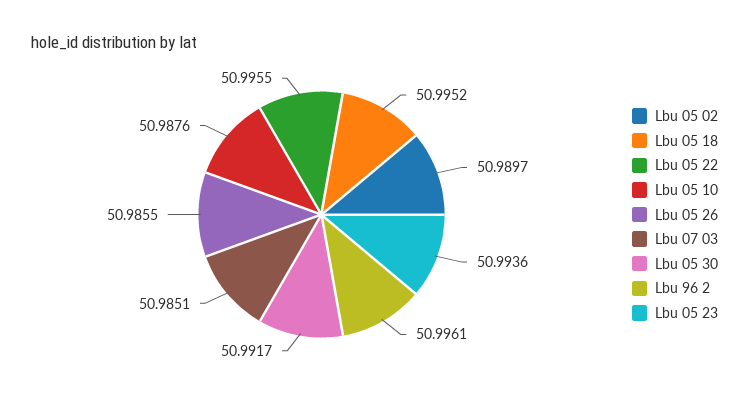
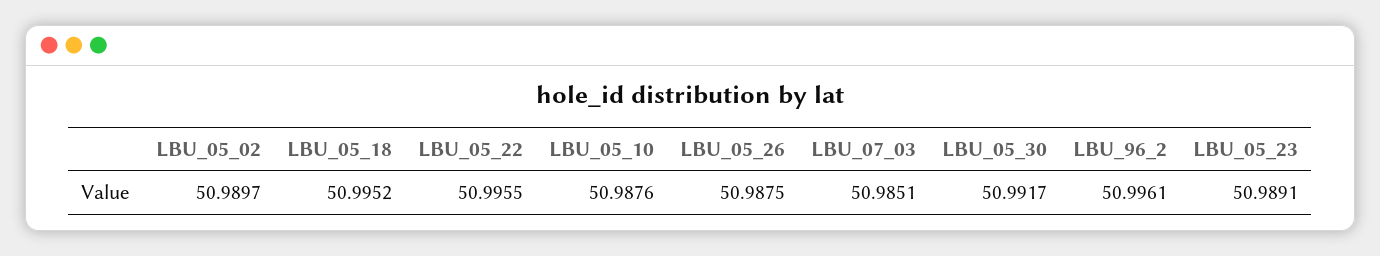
  {
    "Lbu 05 02": 50.9897,
    "Lbu 05 18": 50.9952,
    "Lbu 05 22": 50.9955,
    "Lbu 05 10": 50.9876,
-   "Lbu 05 26": 50.9855,
+   "Lbu 05 26": 50.9875,
    "Lbu 07 03": 50.9851,
    "Lbu 05 30": 50.9917,
    "Lbu 96 2": 50.9961,
-   "Lbu 05 23": 50.9936
+   "Lbu 05 23": 50.9891
  }

